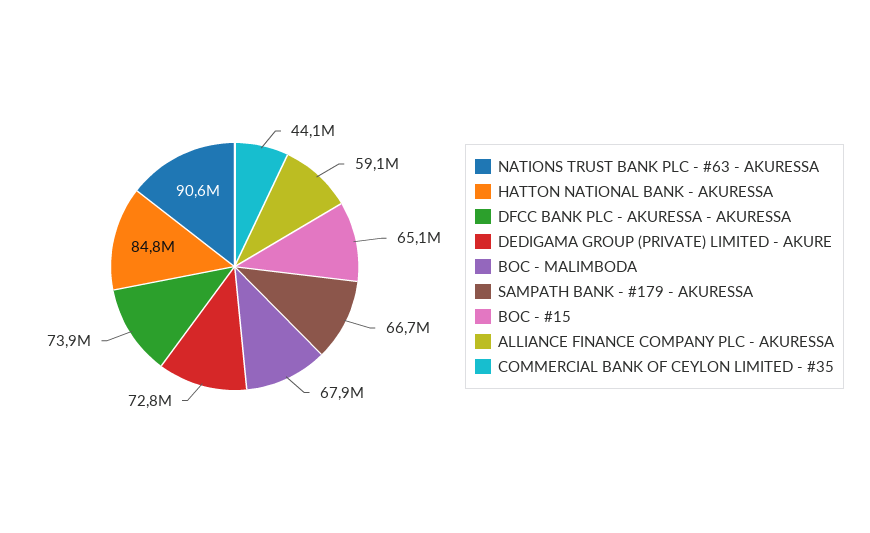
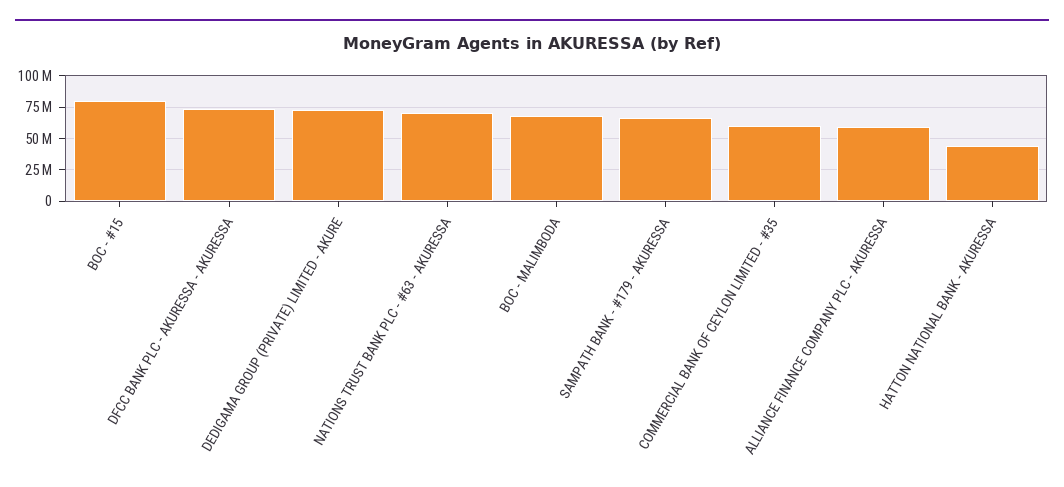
  {
-   "NATIONS TRUST BANK PLC - #63 - AKURESSA": 90600000,
+   "NATIONS TRUST BANK PLC - #63 - AKURESSA": 70000000,
-   "HATTON NATIONAL BANK - AKURESSA": 84800000,
+   "HATTON NATIONAL BANK - AKURESSA": 45000000,
    "DFCC BANK PLC - AKURESSA - AKURESSA": 73900000,
    "DEDIGAMA GROUP (PRIVATE) LIMITED - AKURE": 72800000,
    "BOC - MALIMBODA": 67900000,
    "SAMPATH BANK - #179 - AKURESSA": 66700000,
-   "BOC - #15": 65100000,
+   "BOC - #15": 80000000,
    "ALLIANCE FINANCE COMPANY PLC - AKURESSA": 59100000,
-   "COMMERCIAL BANK OF CEYLON LIMITED - #35": 44100000
+   "COMMERCIAL BANK OF CEYLON LIMITED - #35": 60000000
  }

